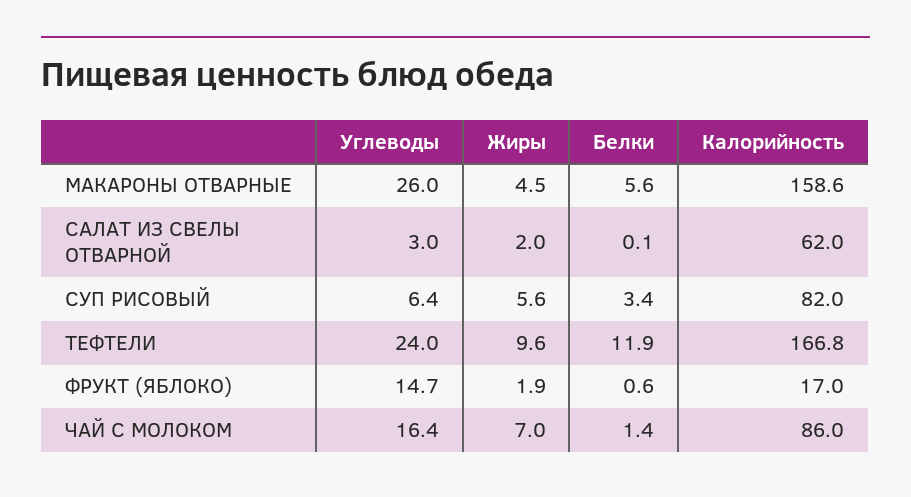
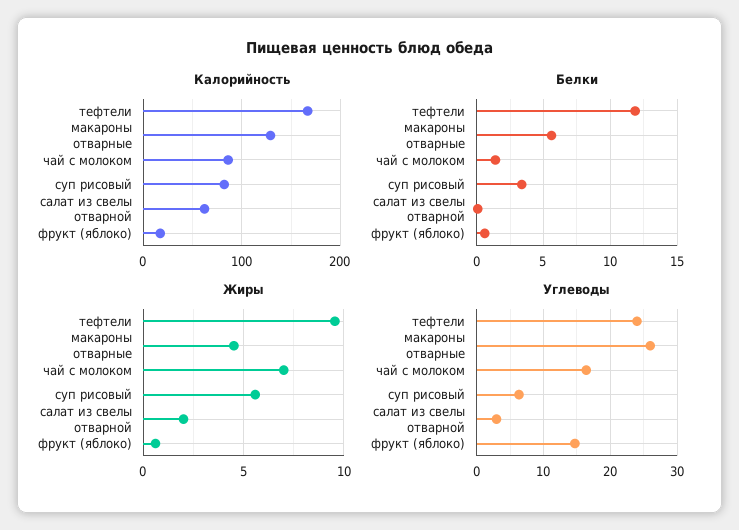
  {
    "Углеводы": {
      "МАКАРОНЫ ОТВАРНЫЕ": 26,
      "САЛАТ ИЗ СВЕЛЫ ОТВАРНОЙ": 3,
      "СУП РИСОВЫЙ": 6.4,
      "ТЕФТЕЛИ": 24,
      "ФРУКТ (ЯБЛОКО)": 14.7,
      "ЧАЙ С МОЛОКОМ": 16.4
    },
    "Жиры": {
      "МАКАРОНЫ ОТВАРНЫЕ": 4.5,
      "САЛАТ ИЗ СВЕЛЫ ОТВАРНОЙ": 2,
      "СУП РИСОВЫЙ": 5.6,
      "ТЕФТЕЛИ": 9.6,
-     "ФРУКТ (ЯБЛОКО)": 1.9,
+     "ФРУКТ (ЯБЛОКО)": 0.5,
      "ЧАЙ С МОЛОКОМ": 7
    },
    "Белки": {
      "МАКАРОНЫ ОТВАРНЫЕ": 5.6,
      "САЛАТ ИЗ СВЕЛЫ ОТВАРНОЙ": 0.1,
      "СУП РИСОВЫЙ": 3.4,
      "ТЕФТЕЛИ": 11.9,
      "ФРУКТ (ЯБЛОКО)": 0.6,
      "ЧАЙ С МОЛОКОМ": 1.4
    },
    "Калорийность": {
-     "МАКАРОНЫ ОТВАРНЫЕ": 158.6,
+     "МАКАРОНЫ ОТВАРНЫЕ": 130,
      "САЛАТ ИЗ СВЕЛЫ ОТВАРНОЙ": 62,
      "СУП РИСОВЫЙ": 82,
      "ТЕФТЕЛИ": 166.8,
      "ФРУКТ (ЯБЛОКО)": 17,
      "ЧАЙ С МОЛОКОМ": 86
    }
  }

